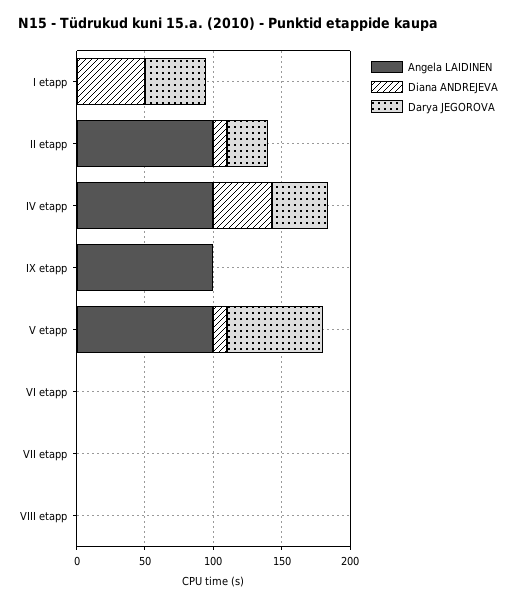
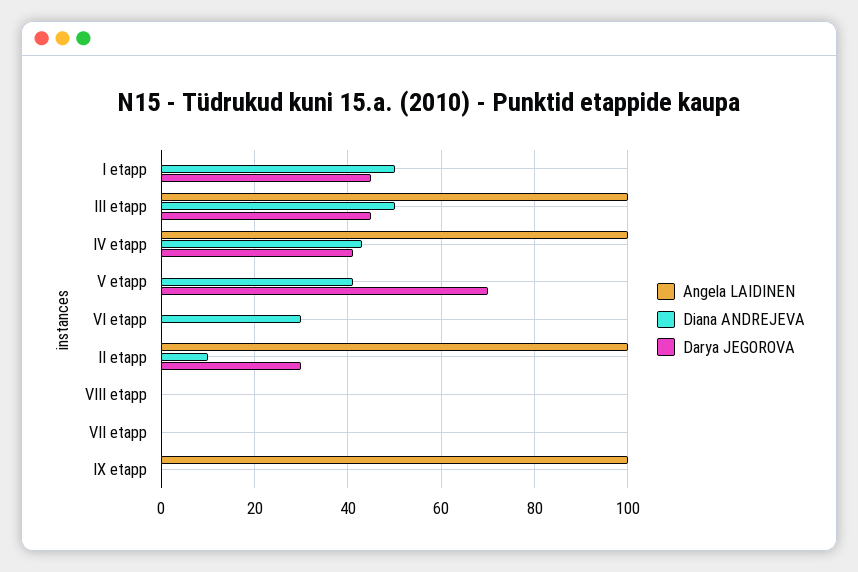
  {
    "Angela LAIDINEN": {
      "I etapp": 0,
      "II etapp": 100,
      "IV etapp": 100,
      "IX etapp": 100,
-     "V etapp": 100,
+     "V etapp": 0,
      "VI etapp": 0,
      "VII etapp": 0,
-     "VIII etapp": 0
+     "VIII etapp": 0,
+     "III etapp": 100
    },
    "Diana ANDREJEVA": {
      "I etapp": 50,
      "II etapp": 10,
      "IV etapp": 45,
      "IX etapp": 0,
-     "V etapp": 10,
+     "V etapp": 40,
-     "VI etapp": 0,
+     "VI etapp": 30,
      "VII etapp": 0,
-     "VIII etapp": 0
+     "VIII etapp": 0,
+     "III etapp": 50
    },
    "Darya JEGOROVA": {
      "I etapp": 45,
      "II etapp": 30,
      "IV etapp": 40,
      "IX etapp": 0,
      "V etapp": 70,
      "VI etapp": 0,
      "VII etapp": 0,
-     "VIII etapp": 0
+     "VIII etapp": 0,
+     "III etapp": 45
    }
  }

